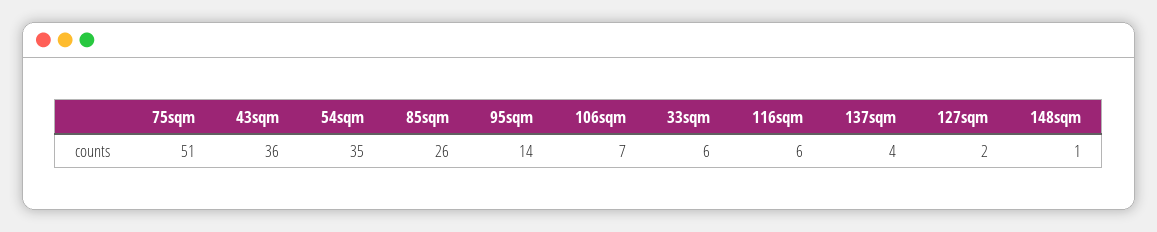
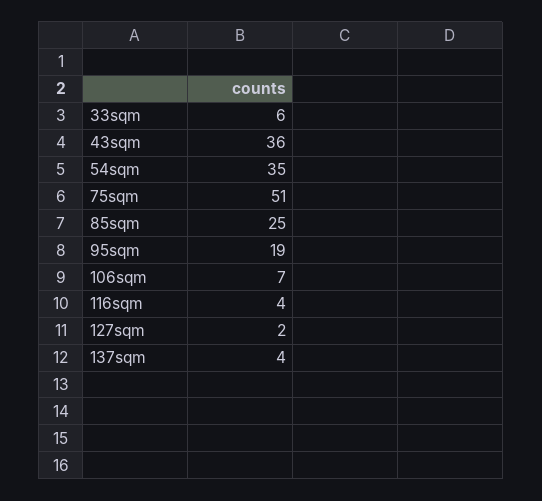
  {
    "75sqm": 51,
    "43sqm": 36,
    "54sqm": 35,
-   "85sqm": 26,
+   "85sqm": 25,
-   "95sqm": 14,
+   "95sqm": 19,
    "106sqm": 7,
    "33sqm": 6,
-   "116sqm": 6,
+   "116sqm": 4,
    "137sqm": 4,
-   "127sqm": 2,
+   "127sqm": 2
-   "148sqm": 1
  }

